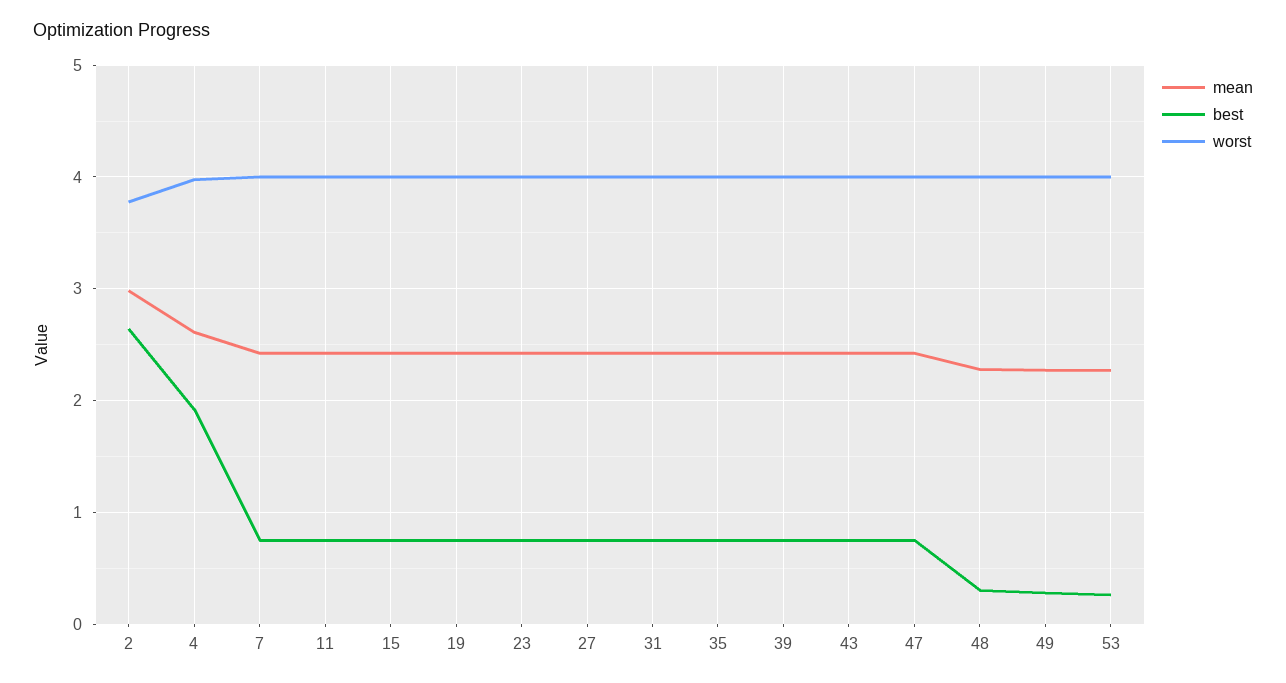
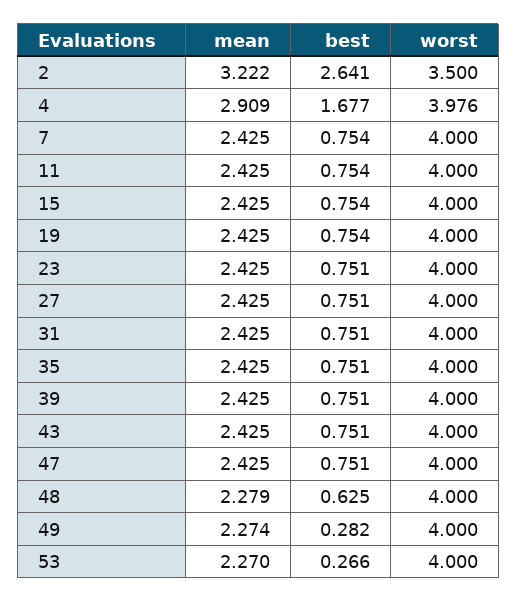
  {
    "mean": {
-     "2": 3,
+     "2": 3.222,
-     "4": 2.6,
+     "4": 2.909,
      "7": 2.425,
      "11": 2.425,
      "15": 2.425,
      "19": 2.425,
      "23": 2.425,
      "27": 2.425,
      "31": 2.425,
      "35": 2.425,
      "39": 2.425,
      "43": 2.425,
      "47": 2.425,
      "48": 2.279,
      "49": 2.274,
      "53": 2.27
    },
    "best": {
      "2": 2.641,
-     "4": 1.9,
+     "4": 1.677,
      "7": 0.754,
      "11": 0.754,
      "15": 0.754,
      "19": 0.754,
      "23": 0.751,
      "27": 0.751,
      "31": 0.751,
      "35": 0.751,
      "39": 0.751,
      "43": 0.751,
      "47": 0.751,
-     "48": 0.3,
+     "48": 0.625,
      "49": 0.282,
      "53": 0.266
    },
    "worst": {
-     "2": 3.8,
+     "2": 3.5,
      "4": 3.976,
      "7": 4,
      "11": 4,
      "15": 4,
      "19": 4,
      "23": 4,
      "27": 4,
      "31": 4,
      "35": 4,
      "39": 4,
      "43": 4,
      "47": 4,
      "48": 4,
      "49": 4,
      "53": 4
    }
  }

